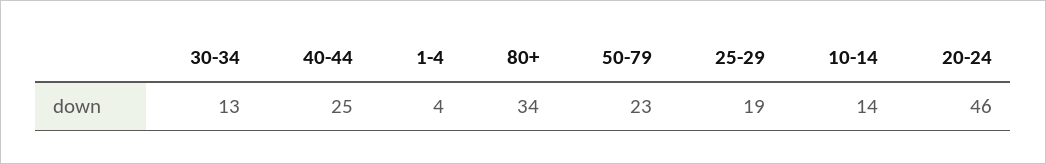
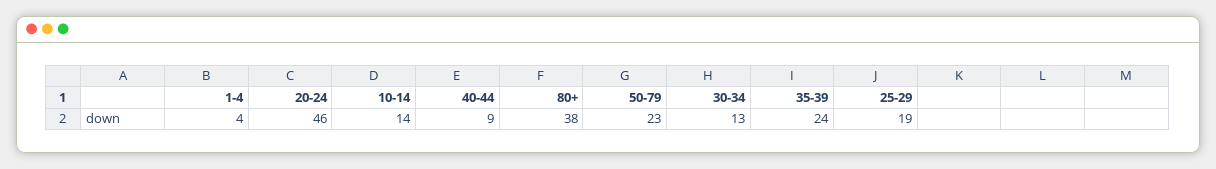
  {
    "30-34": 13,
-   "40-44": 25,
+   "40-44": 9,
    "1-4": 4,
-   "80+": 34,
+   "80+": 38,
    "50-79": 23,
    "25-29": 19,
    "10-14": 14,
-   "20-24": 46
+   "20-24": 46,
+   "35-39": 24
  }

